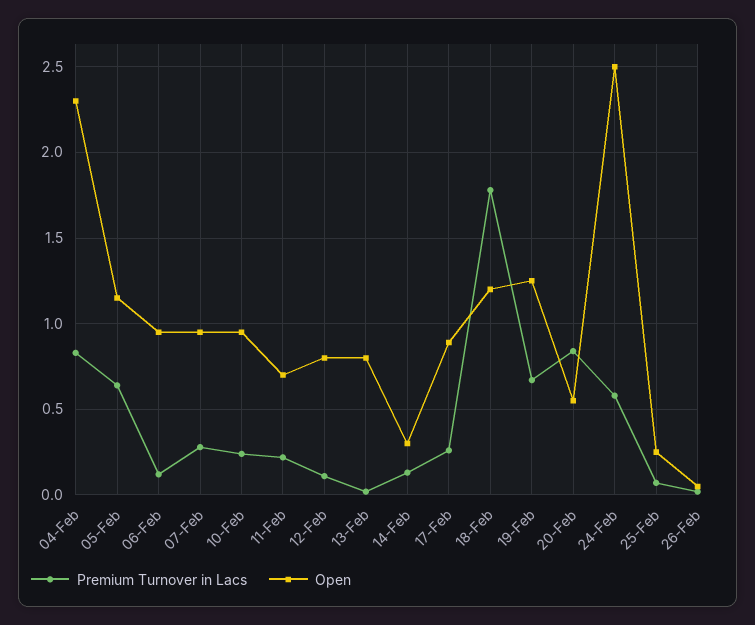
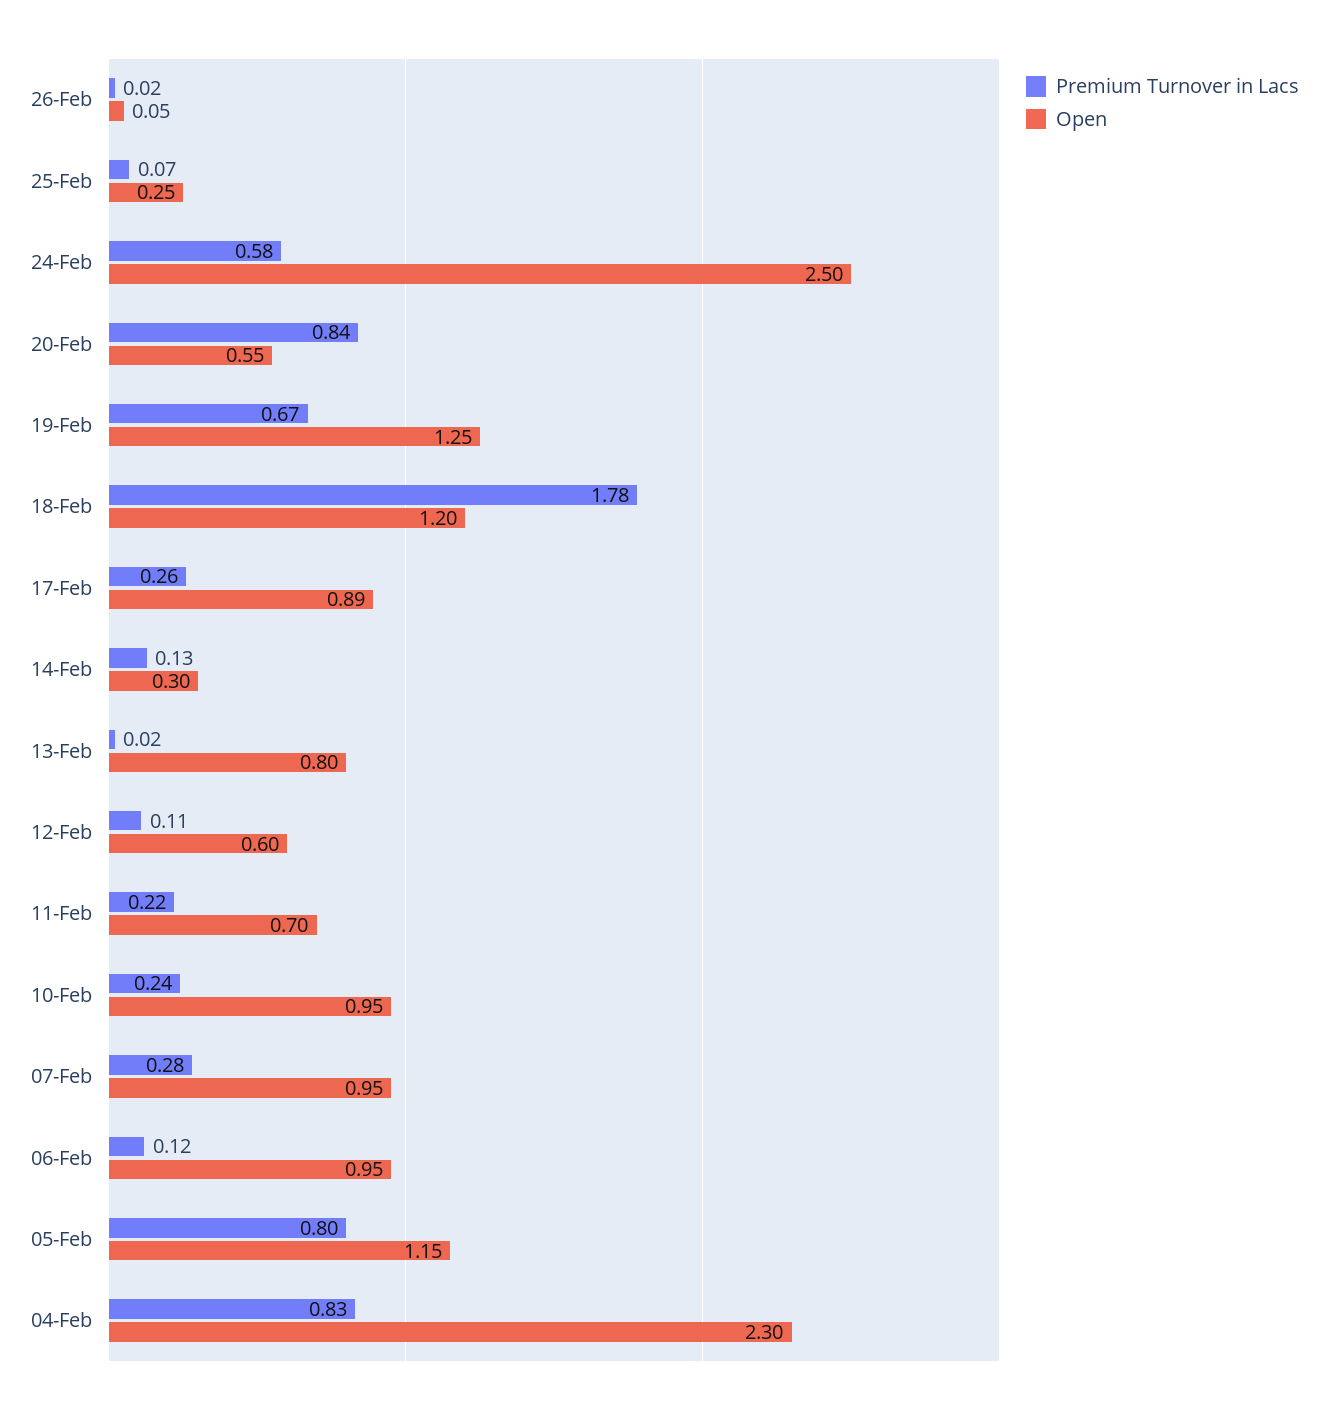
  {
    "Premium Turnover in Lacs": {
      "04-Feb": 0.83,
-     "05-Feb": 0.65,
+     "05-Feb": 0.8,
      "06-Feb": 0.12,
      "07-Feb": 0.28,
      "10-Feb": 0.24,
      "11-Feb": 0.22,
      "12-Feb": 0.11,
      "13-Feb": 0.02,
      "14-Feb": 0.13,
      "17-Feb": 0.26,
      "18-Feb": 1.78,
      "19-Feb": 0.67,
      "20-Feb": 0.84,
      "24-Feb": 0.58,
      "25-Feb": 0.07,
      "26-Feb": 0.02
    },
    "Open": {
      "04-Feb": 2.3,
      "05-Feb": 1.15,
      "06-Feb": 0.95,
      "07-Feb": 0.95,
      "10-Feb": 0.95,
      "11-Feb": 0.7,
-     "12-Feb": 0.8,
+     "12-Feb": 0.6,
      "13-Feb": 0.8,
      "14-Feb": 0.3,
      "17-Feb": 0.89,
      "18-Feb": 1.2,
      "19-Feb": 1.25,
      "20-Feb": 0.55,
      "24-Feb": 2.5,
      "25-Feb": 0.25,
      "26-Feb": 0.05
    }
  }

